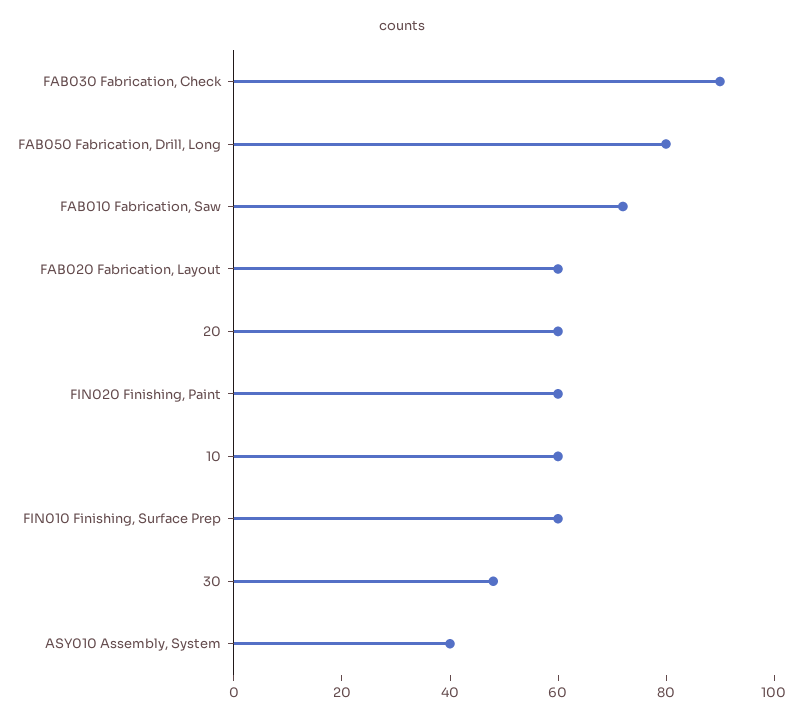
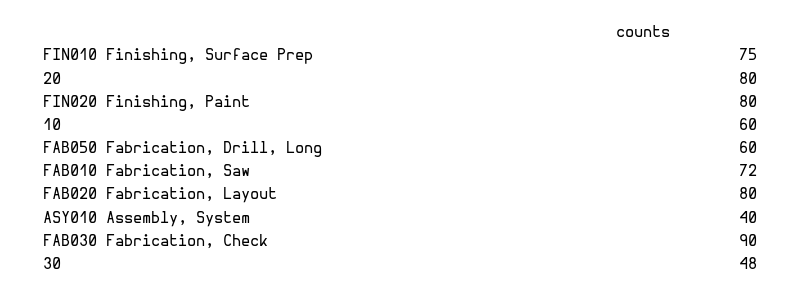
  {
    "FAB030 Fabrication, Check": 90,
-   "FAB050 Fabrication, Drill, Long": 80,
+   "FAB050 Fabrication, Drill, Long": 60,
    "FAB010 Fabrication, Saw": 72,
-   "FAB020 Fabrication, Layout": 60,
+   "FAB020 Fabrication, Layout": 80,
-   "20": 60,
+   "20": 80,
-   "FIN020 Finishing, Paint": 60,
+   "FIN020 Finishing, Paint": 80,
    "10": 60,
-   "FIN010 Finishing, Surface Prep": 60,
+   "FIN010 Finishing, Surface Prep": 75,
    "30": 48,
    "ASY010 Assembly, System": 40
  }

